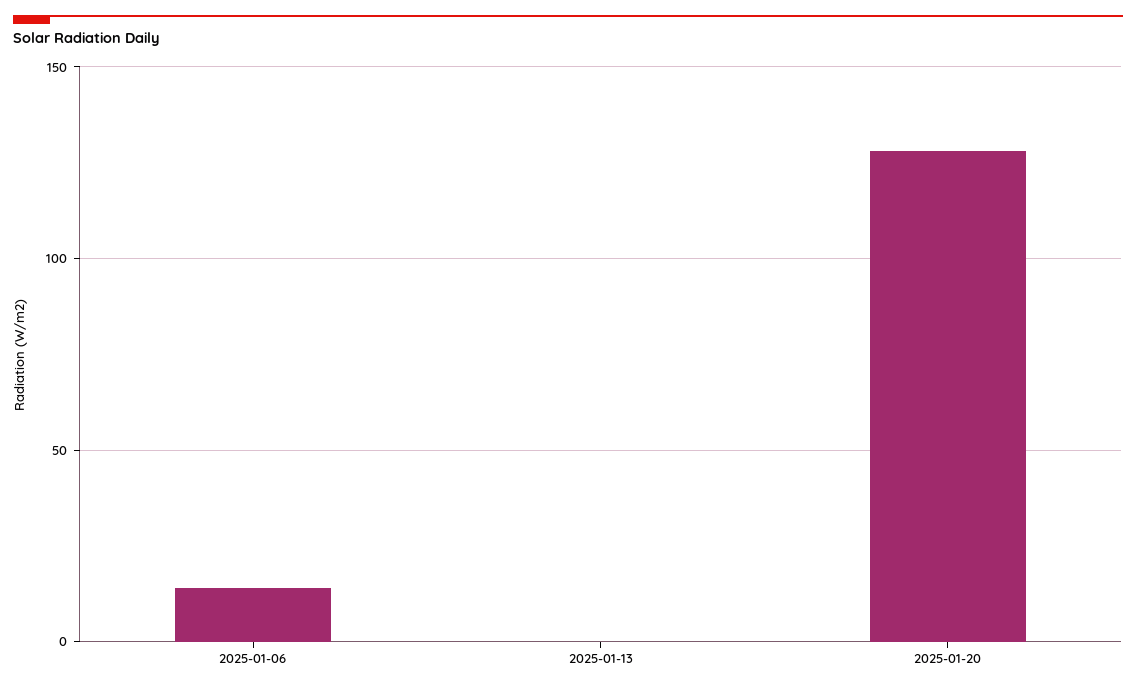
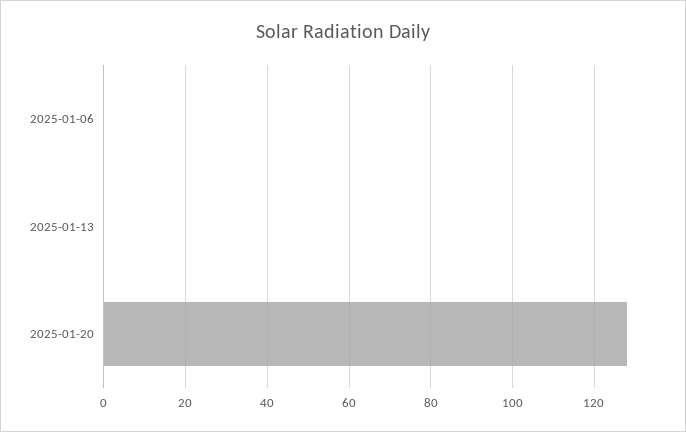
  {
-   "2025-01-06": 15,
+   "2025-01-06": 0,
    "2025-01-13": 0,
    "2025-01-20": 130
  }

